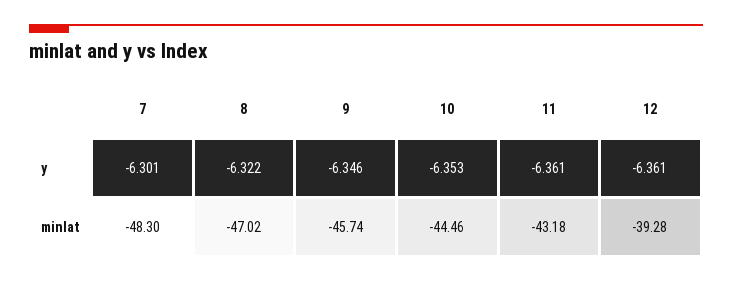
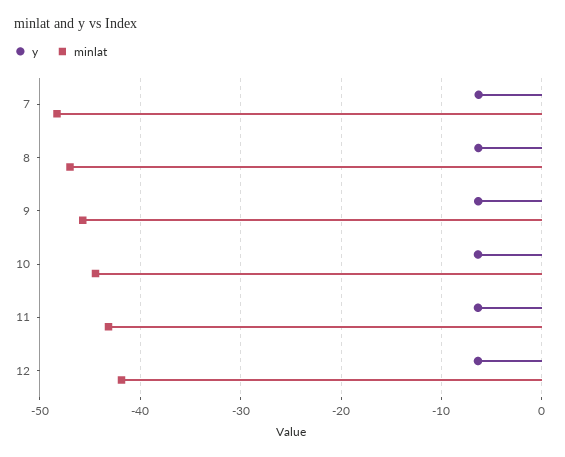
  {
    "y": {
      "7": -6.301,
      "8": -6.322,
      "9": -6.346,
      "10": -6.353,
      "11": -6.361,
      "12": -6.361
    },
    "minlat": {
      "7": -48.3,
      "8": -47.02,
      "9": -45.74,
      "10": -44.46,
      "11": -43.18,
-     "12": -39.28
+     "12": -42
    }
  }

